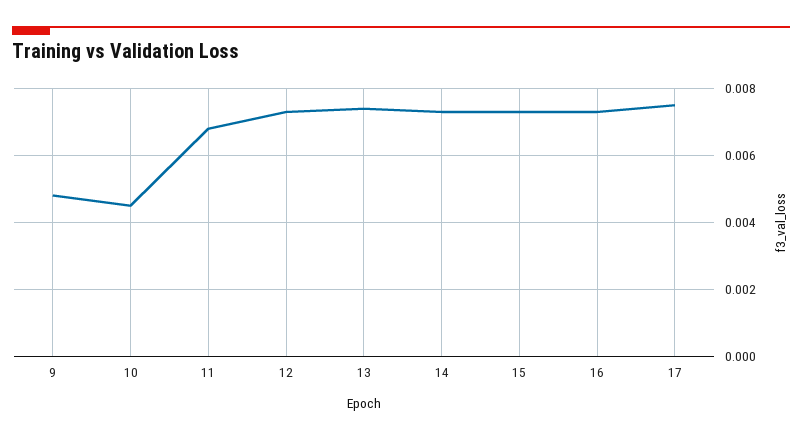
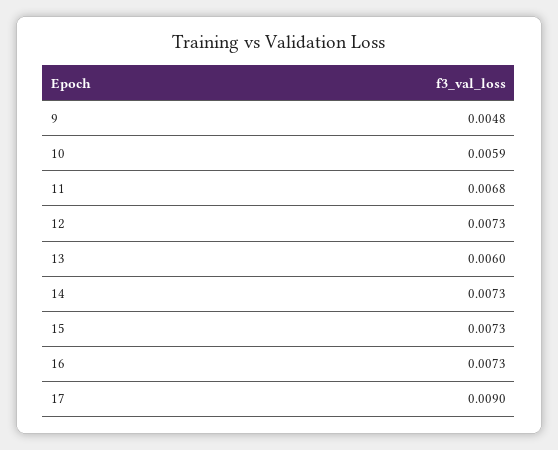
  {
    "9": 0.0048,
-   "10": 0.0045,
+   "10": 0.0059,
    "11": 0.0068,
    "12": 0.0073,
-   "13": 0.0075,
+   "13": 0.006,
    "14": 0.0073,
    "15": 0.0073,
    "16": 0.0073,
-   "17": 0.0075
+   "17": 0.009
  }

